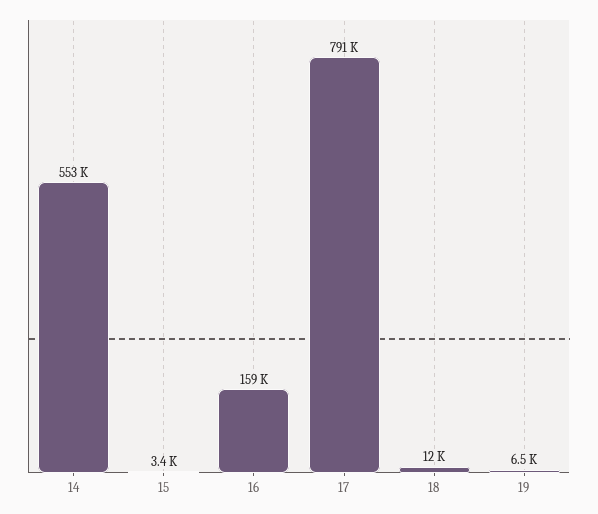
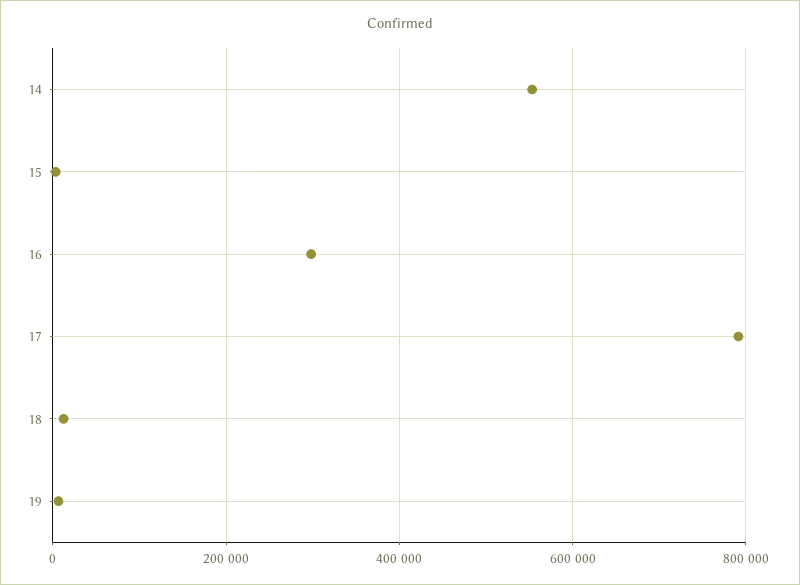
  {
    "14": 553000,
    "15": 3400,
-   "16": 159000,
+   "16": 300000,
    "17": 791000,
    "18": 12000,
    "19": 6500
  }

